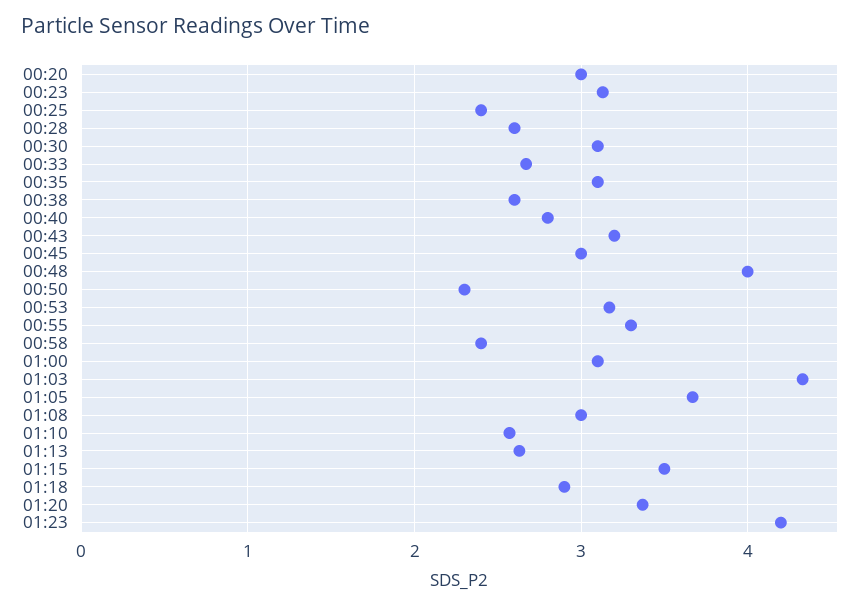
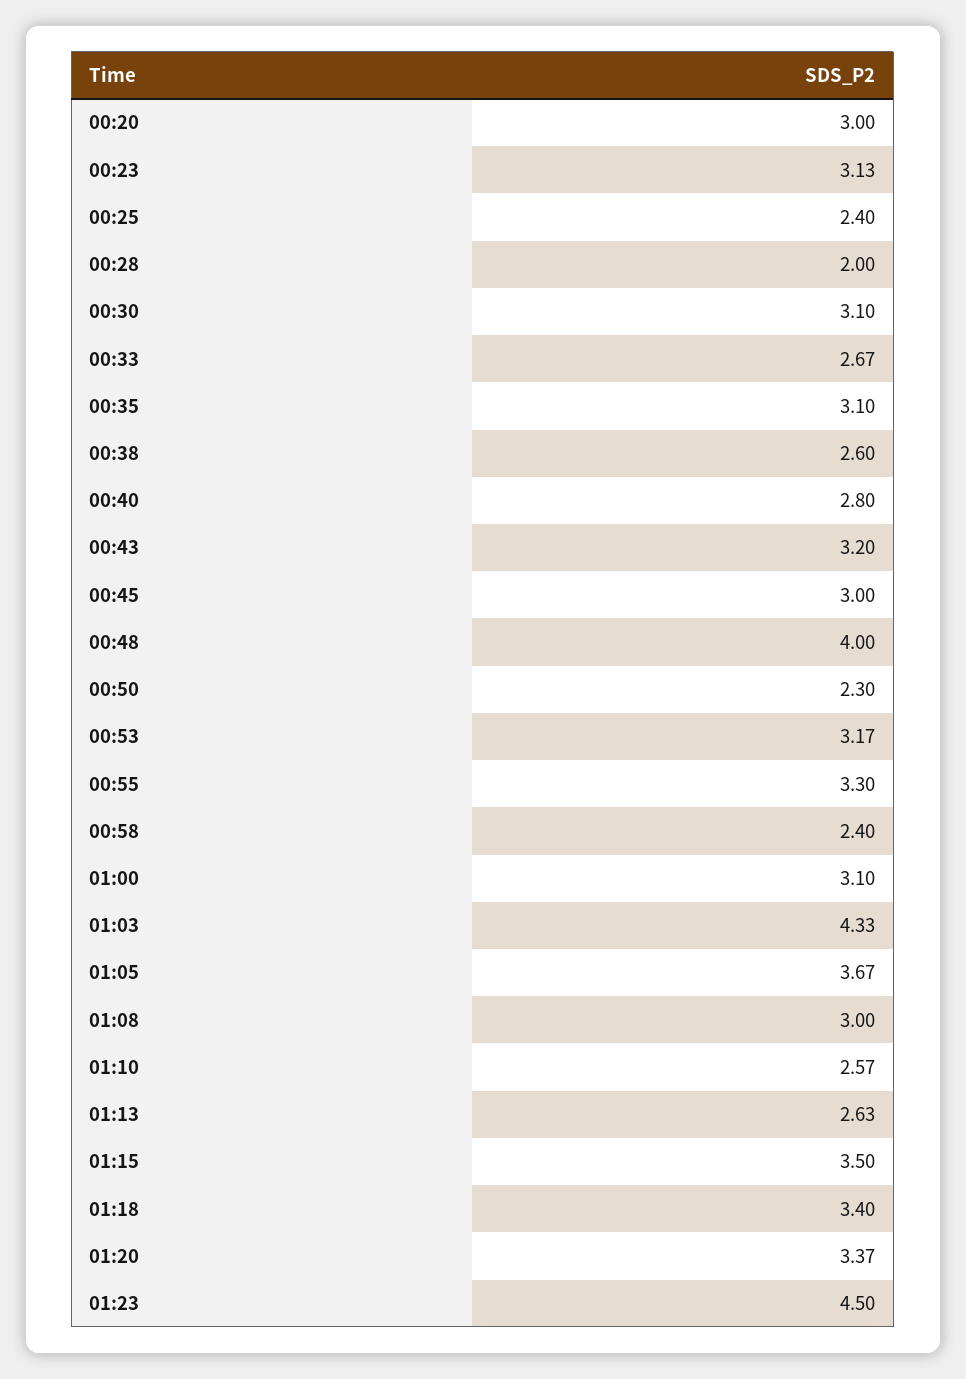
  {
    "00:20": 3,
    "00:23": 3.13,
    "00:25": 2.4,
-   "00:28": 2.6,
+   "00:28": 2,
    "00:30": 3.1,
    "00:33": 2.67,
    "00:35": 3.1,
    "00:38": 2.6,
    "00:40": 2.8,
    "00:43": 3.2,
    "00:45": 3,
    "00:48": 4,
    "00:50": 2.3,
    "00:53": 3.17,
    "00:55": 3.3,
    "00:58": 2.4,
    "01:00": 3.1,
    "01:03": 4.33,
    "01:05": 3.67,
    "01:08": 3,
    "01:10": 2.57,
    "01:13": 2.63,
    "01:15": 3.5,
-   "01:18": 2.9,
+   "01:18": 3.4,
    "01:20": 3.37,
-   "01:23": 4.2
+   "01:23": 4.5
  }

